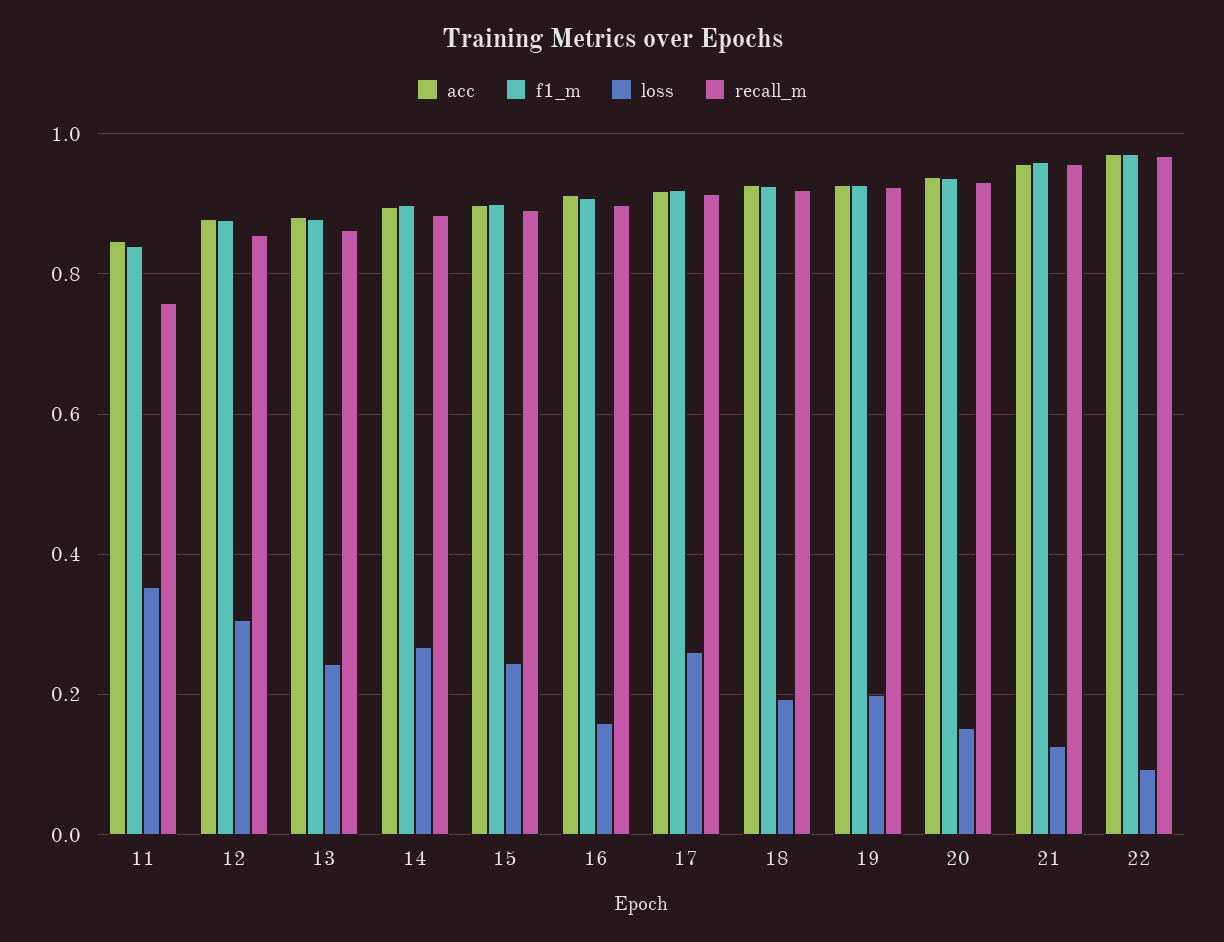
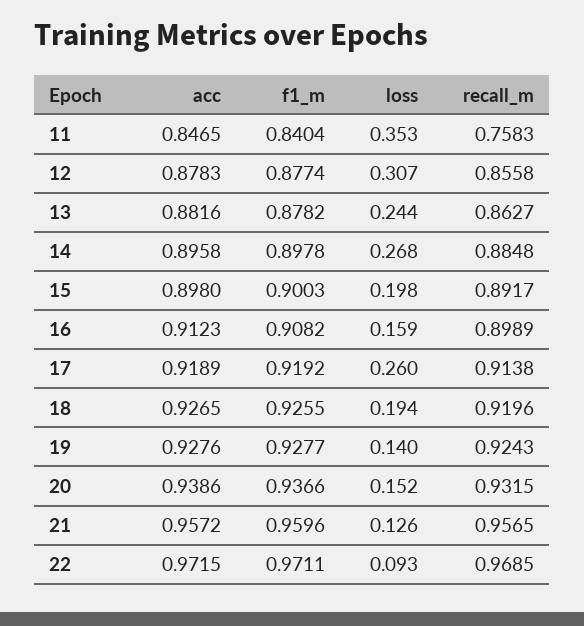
  {
    "acc": {
      "11": 0.8465,
      "12": 0.8783,
      "13": 0.8816,
      "14": 0.8958,
      "15": 0.898,
      "16": 0.9123,
      "17": 0.9189,
      "18": 0.9265,
      "19": 0.9276,
      "20": 0.9386,
      "21": 0.9572,
      "22": 0.9715
    },
    "f1_m": {
      "11": 0.8404,
      "12": 0.8774,
      "13": 0.8782,
      "14": 0.8978,
      "15": 0.9003,
      "16": 0.9082,
      "17": 0.9192,
      "18": 0.9255,
      "19": 0.9277,
      "20": 0.9366,
      "21": 0.9596,
      "22": 0.9711
    },
    "loss": {
      "11": 0.353,
      "12": 0.307,
      "13": 0.244,
      "14": 0.268,
-     "15": 0.24,
+     "15": 0.198,
      "16": 0.159,
      "17": 0.26,
      "18": 0.194,
-     "19": 0.2,
+     "19": 0.14,
      "20": 0.152,
      "21": 0.126,
      "22": 0.093
    },
    "recall_m": {
      "11": 0.7583,
      "12": 0.8558,
      "13": 0.8627,
      "14": 0.8848,
      "15": 0.8917,
      "16": 0.8989,
      "17": 0.9138,
      "18": 0.9196,
      "19": 0.9243,
      "20": 0.9315,
      "21": 0.9565,
      "22": 0.9685
    }
  }

